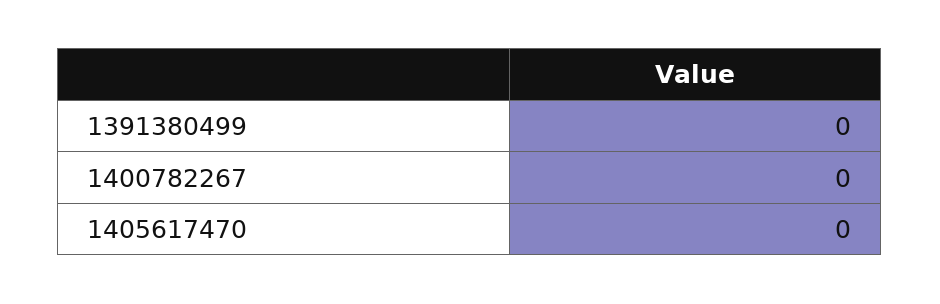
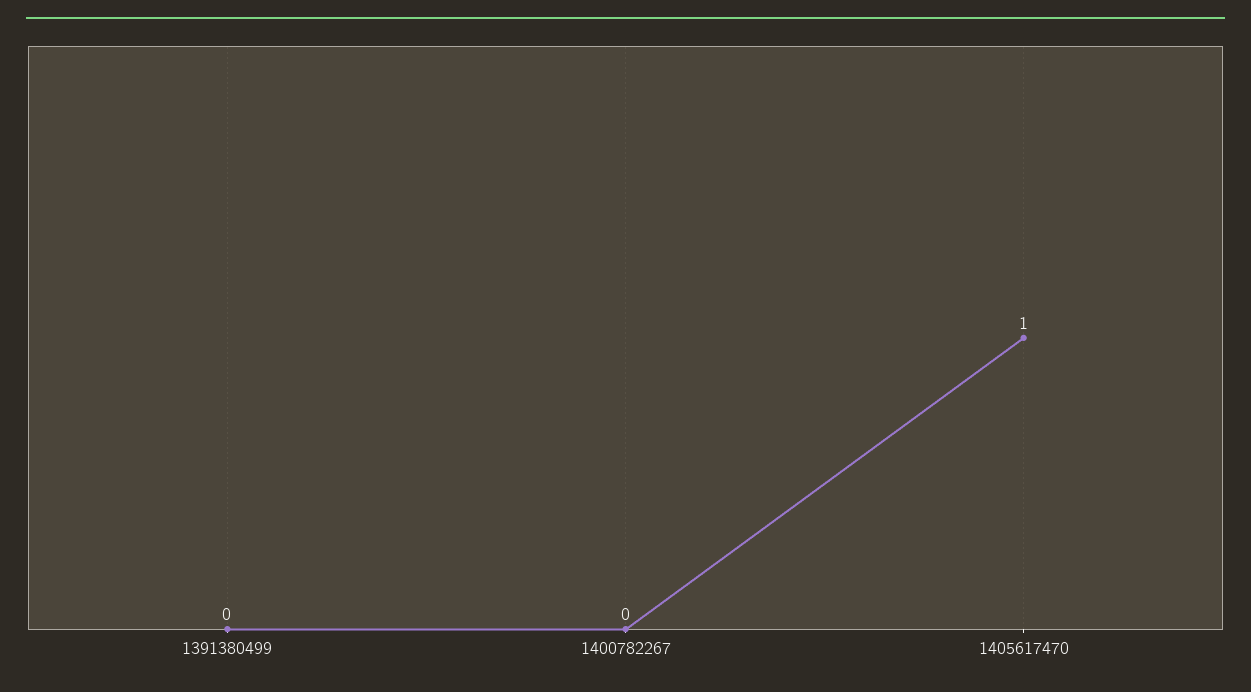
  {
    "1391380499": 0,
    "1400782267": 0,
-   "1405617470": 0
+   "1405617470": 1
  }

